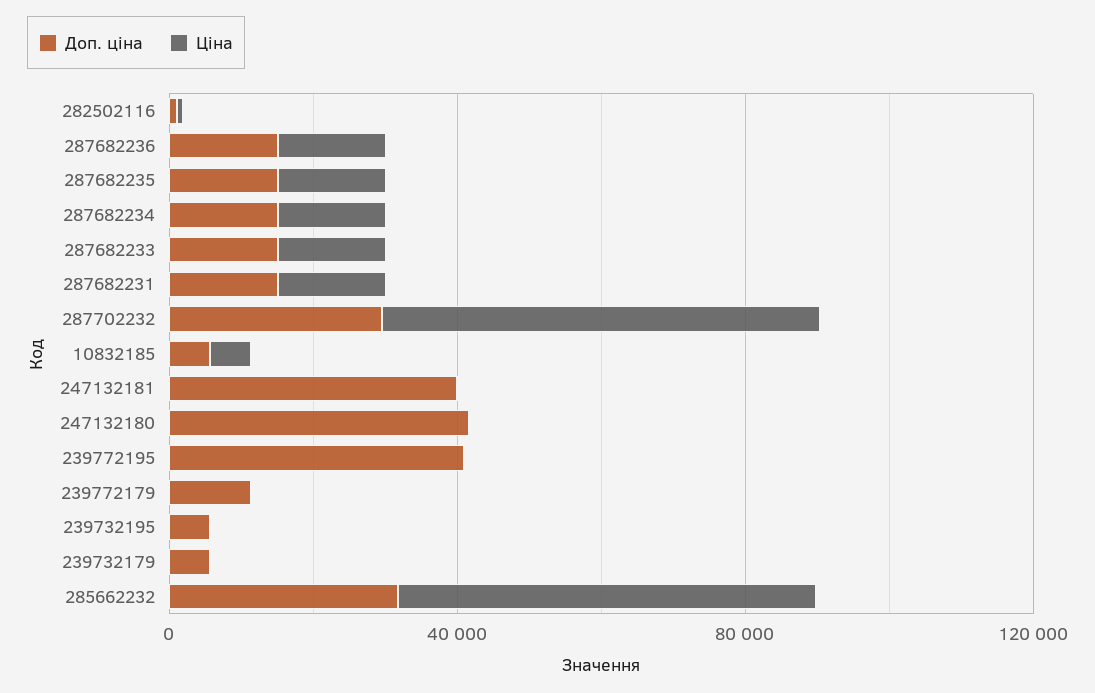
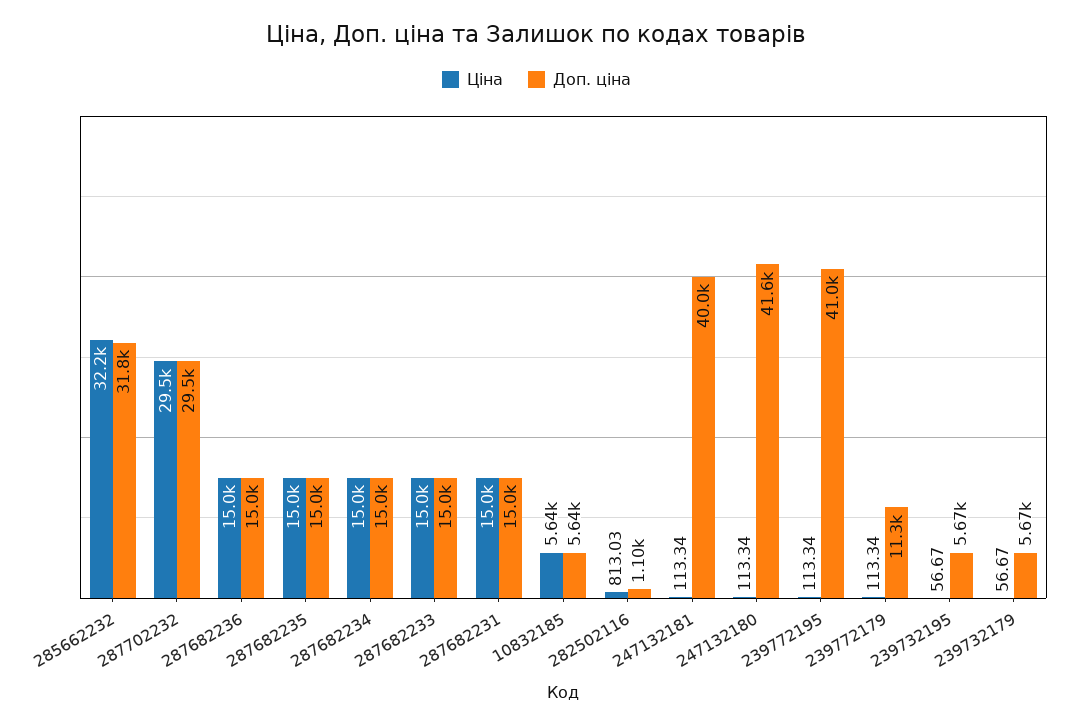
  {
    "Доп. ціна": {
      "282502116": 1100,
      "287682236": 15000,
      "287682235": 15000,
      "287682234": 15000,
      "287682233": 15000,
      "287682231": 15000,
      "287702232": 29500,
      "10832185": 5640,
      "247132181": 40000,
      "247132180": 41600,
      "239772195": 41000,
      "239772179": 11300,
      "239732195": 5670,
      "239732179": 5670,
      "285662232": 31800
    },
    "Ціна": {
      "282502116": 813.03,
      "287682236": 15000,
      "287682235": 15000,
      "287682234": 15000,
      "287682233": 15000,
      "287682231": 15000,
-     "287702232": 60000,
+     "287702232": 29500,
      "10832185": 5640,
      "247132181": 113.34,
      "247132180": 113.34,
      "239772195": 113.34,
      "239772179": 113.34,
      "239732195": 56.67,
      "239732179": 56.67,
-     "285662232": 60000
+     "285662232": 32200
    }
  }

